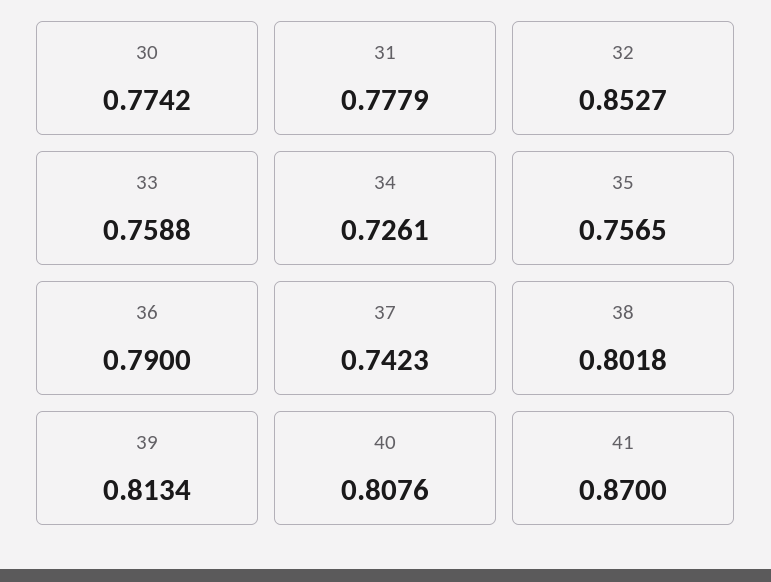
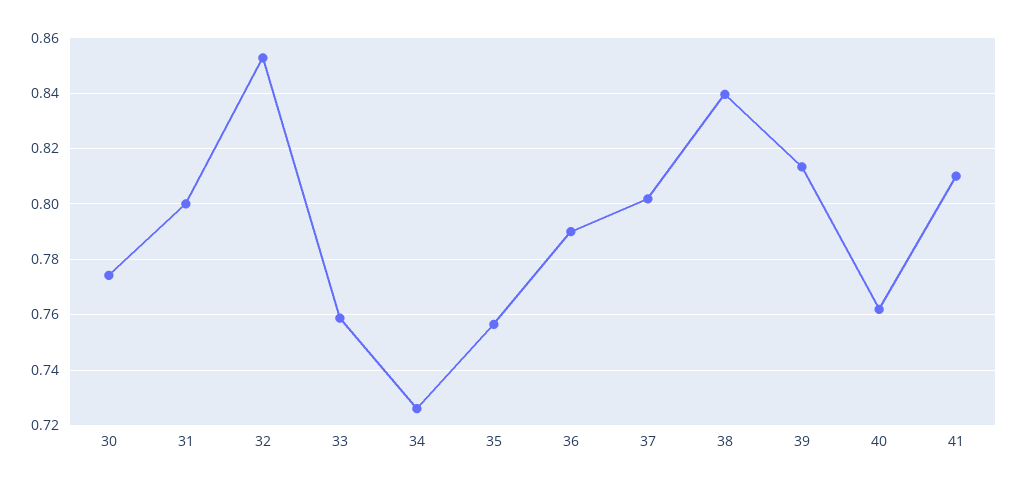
  {
    "30": 0.7742,
-   "31": 0.7779,
+   "31": 0.8,
    "32": 0.8527,
    "33": 0.7588,
    "34": 0.7261,
    "35": 0.7565,
    "36": 0.79,
-   "37": 0.7423,
+   "37": 0.8025,
-   "38": 0.8018,
+   "38": 0.84,
    "39": 0.8134,
-   "40": 0.8076,
+   "40": 0.7625,
-   "41": 0.87
+   "41": 0.81
  }

